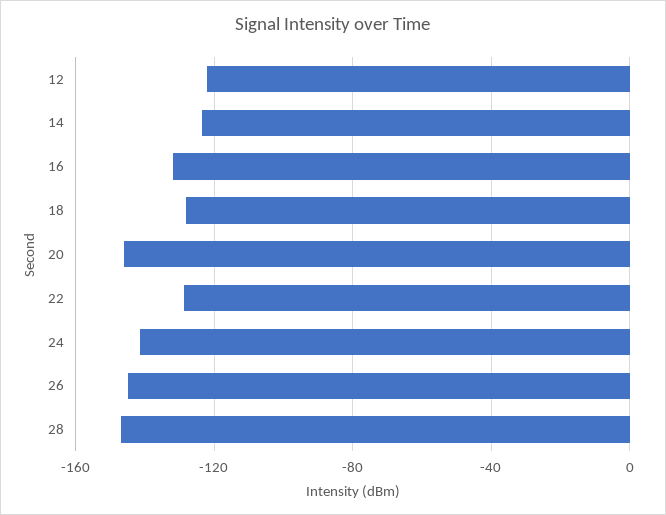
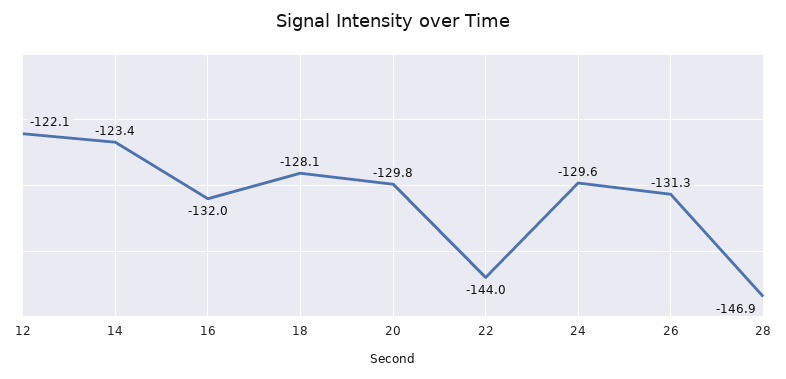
  {
    "12": -122.1,
    "14": -123.4,
    "16": -132,
    "18": -128.1,
-   "20": -145,
+   "20": -129.8,
-   "22": -130,
+   "22": -144,
-   "24": -140,
+   "24": -129.6,
-   "26": -145,
+   "26": -131.3,
    "28": -146.9
  }

